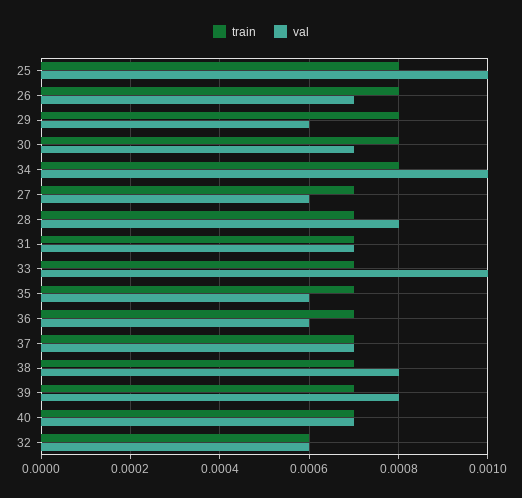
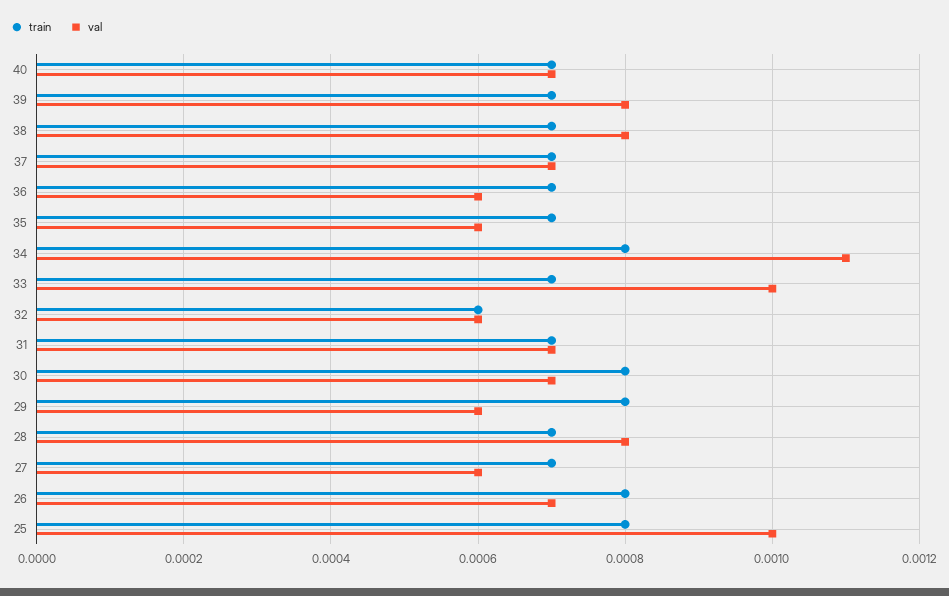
  {
    "train": {
      "25": 0.0008,
      "26": 0.0008,
      "29": 0.0008,
      "30": 0.0008,
      "34": 0.0008,
      "27": 0.0007,
      "28": 0.0007,
      "31": 0.0007,
      "33": 0.0007,
      "35": 0.0007,
      "36": 0.0007,
      "37": 0.0007,
      "38": 0.0007,
      "39": 0.0007,
      "40": 0.0007,
      "32": 0.0006
    },
    "val": {
      "25": 0.001,
      "26": 0.0007,
      "29": 0.0006,
      "30": 0.0007,
-     "34": 0.001,
+     "34": 0.0011,
      "27": 0.0006,
      "28": 0.0008,
      "31": 0.0007,
      "33": 0.001,
      "35": 0.0006,
      "36": 0.0006,
      "37": 0.0007,
      "38": 0.0008,
      "39": 0.0008,
      "40": 0.0007,
      "32": 0.0006
    }
  }

